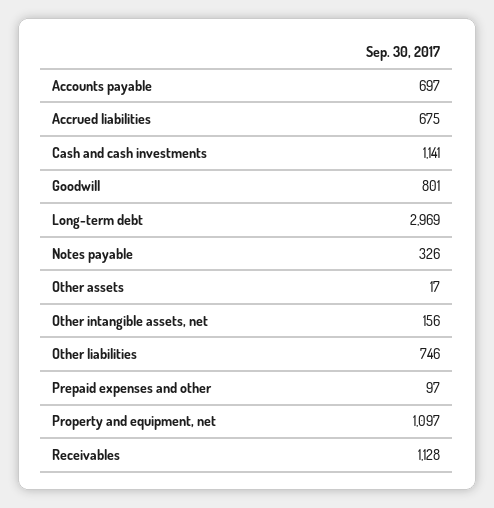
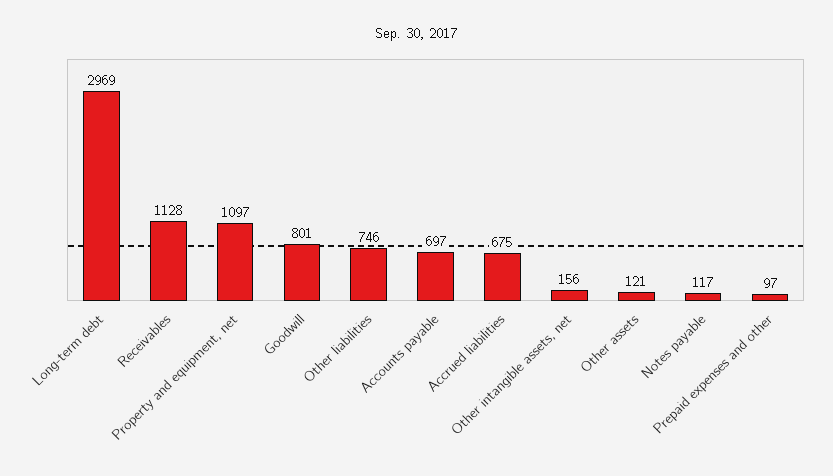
  {
    "Accounts payable": 697,
    "Accrued liabilities": 675,
-   "Cash and cash investments": 1141,
    "Goodwill": 801,
    "Long-term debt": 2969,
-   "Notes payable": 326,
+   "Notes payable": 117,
-   "Other assets": 17,
+   "Other assets": 121,
    "Other intangible assets, net": 156,
    "Other liabilities": 746,
    "Prepaid expenses and other": 97,
    "Property and equipment, net": 1097,
    "Receivables": 1128
  }

